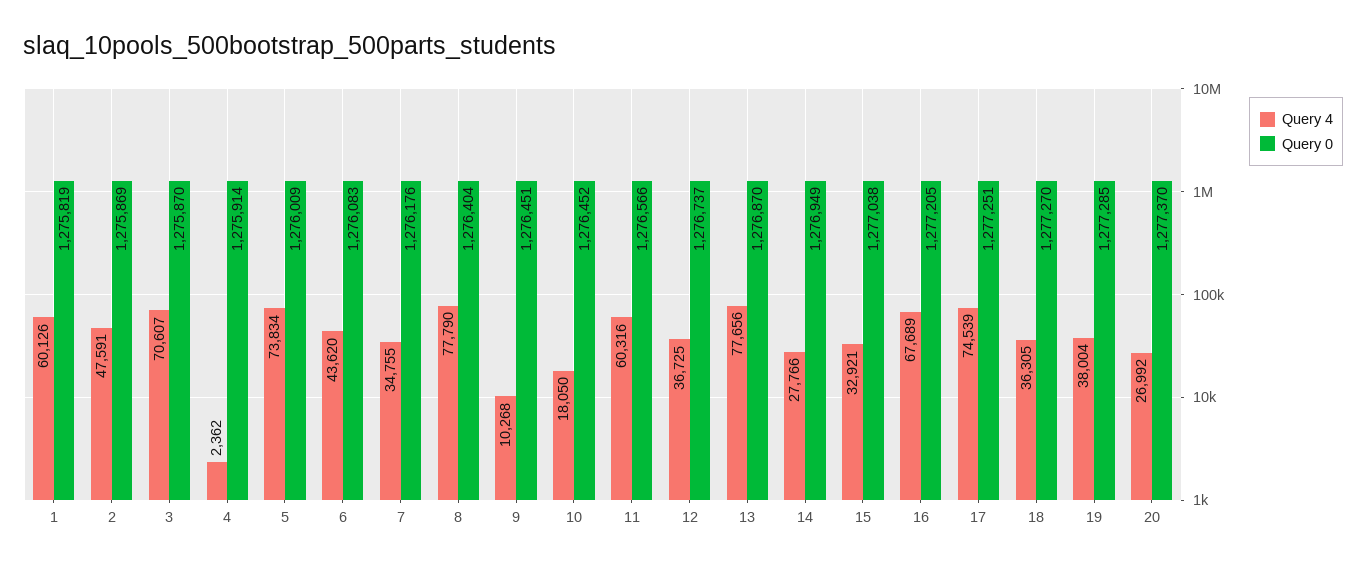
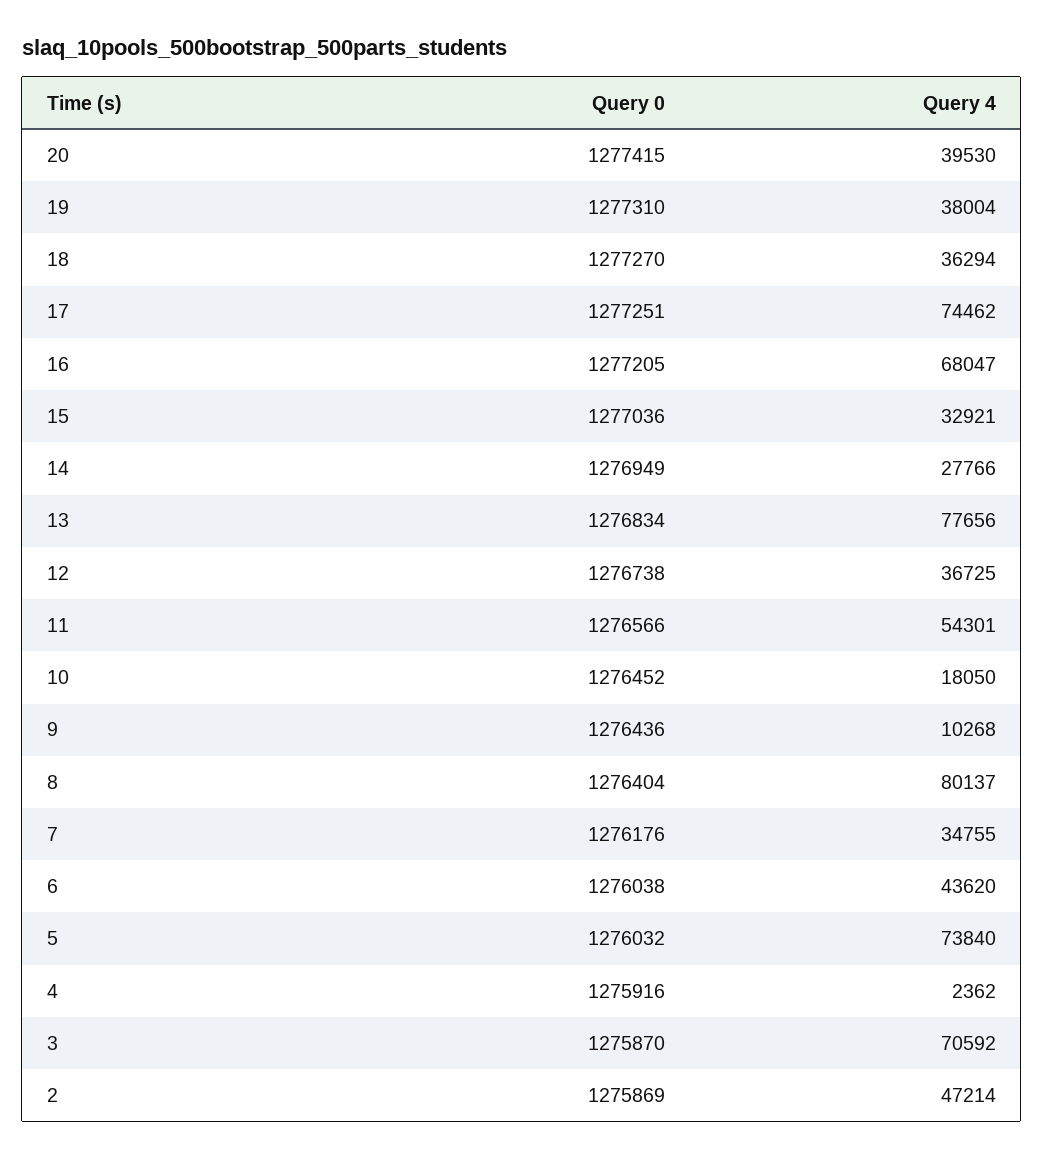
  {
    "Query 4": {
-     "1": 60126,
-     "2": 47591,
+     "2": 47214,
-     "3": 70607,
+     "3": 70592,
      "4": 2362,
-     "5": 73834,
+     "5": 73840,
      "6": 43620,
      "7": 34755,
-     "8": 77790,
+     "8": 80137,
      "9": 10268,
      "10": 18050,
-     "11": 60316,
+     "11": 54301,
      "12": 36725,
      "13": 77656,
      "14": 27766,
      "15": 32921,
-     "16": 67689,
+     "16": 68047,
-     "17": 74539,
+     "17": 74462,
-     "18": 36305,
+     "18": 36294,
      "19": 38004,
-     "20": 26992
+     "20": 39530
    },
    "Query 0": {
-     "1": 1275819,
      "2": 1275869,
      "3": 1275870,
-     "4": 1275914,
+     "4": 1275916,
-     "5": 1276009,
+     "5": 1276032,
-     "6": 1276083,
+     "6": 1276038,
      "7": 1276176,
      "8": 1276404,
-     "9": 1276451,
+     "9": 1276436,
      "10": 1276452,
      "11": 1276566,
-     "12": 1276737,
+     "12": 1276738,
-     "13": 1276870,
+     "13": 1276834,
      "14": 1276949,
-     "15": 1277038,
+     "15": 1277036,
      "16": 1277205,
      "17": 1277251,
      "18": 1277270,
-     "19": 1277285,
+     "19": 1277310,
-     "20": 1277370
+     "20": 1277415
    }
  }

